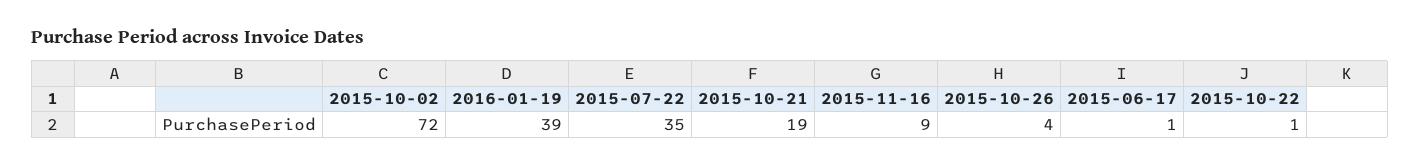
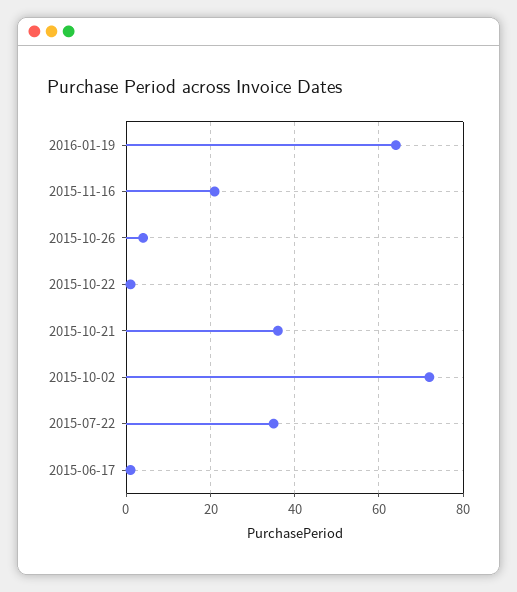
  {
    "2015-10-02": 72,
-   "2016-01-19": 39,
+   "2016-01-19": 65,
    "2015-07-22": 35,
-   "2015-10-21": 19,
+   "2015-10-21": 35,
-   "2015-11-16": 9,
+   "2015-11-16": 20,
    "2015-10-26": 4,
    "2015-06-17": 1,
    "2015-10-22": 1
  }

